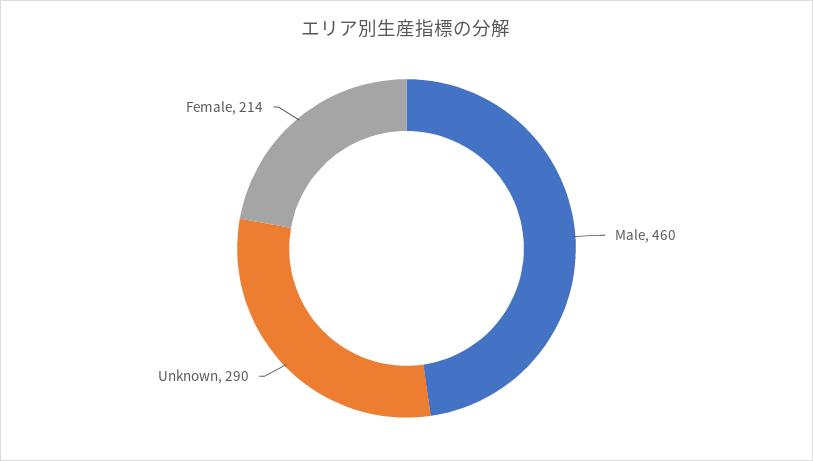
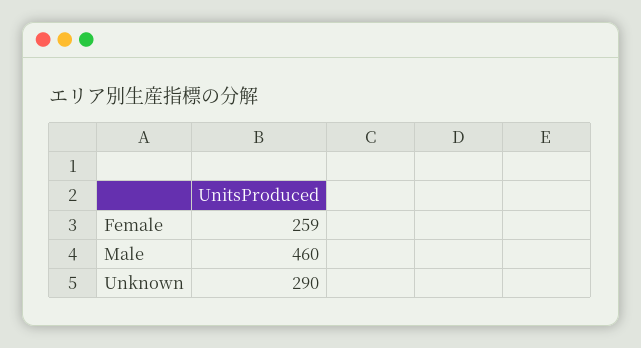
  {
    "Male": 460,
    "Unknown": 290,
-   "Female": 214
+   "Female": 259
  }

